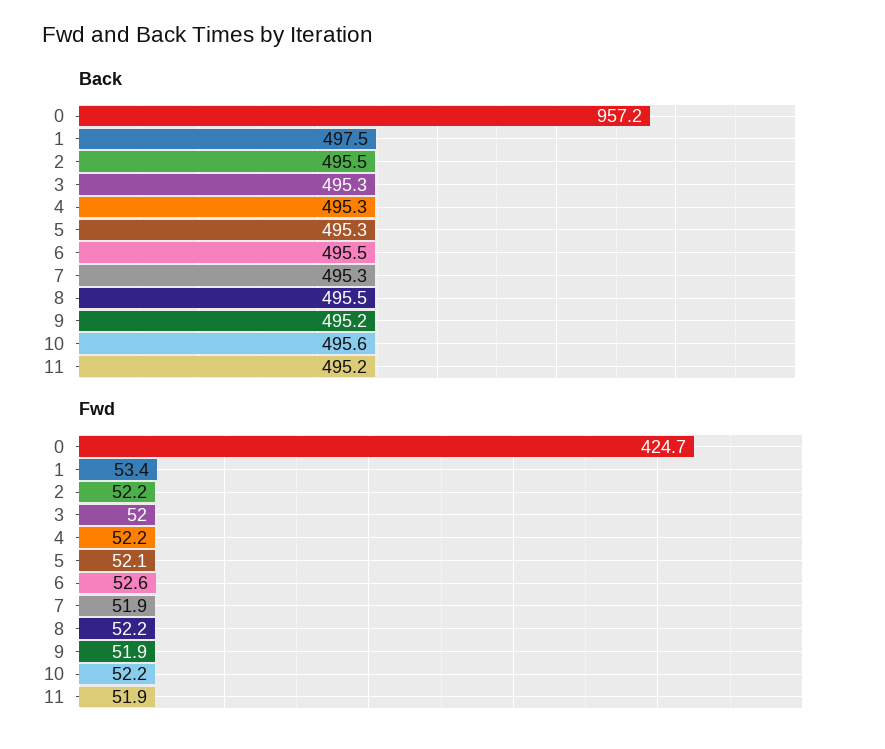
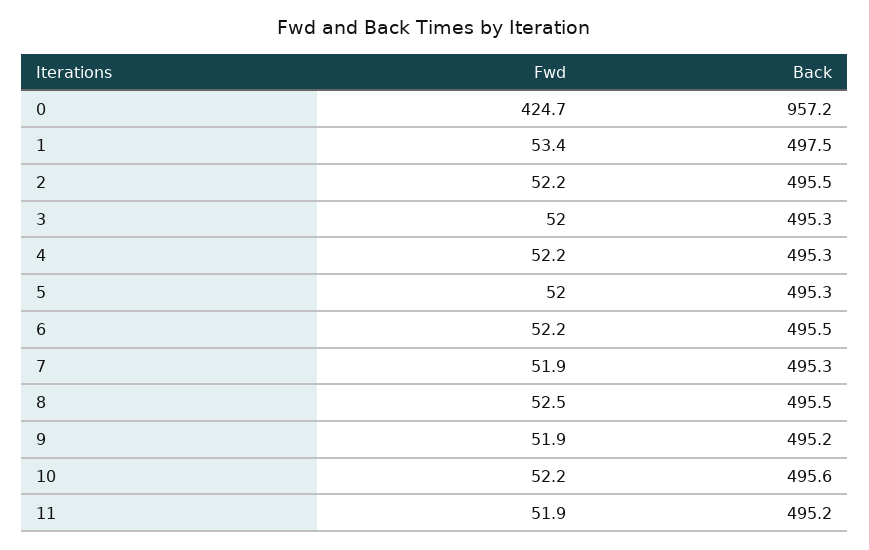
  {
    "Back": {
      "0": 957.2,
      "1": 497.5,
      "2": 495.5,
      "3": 495.3,
      "4": 495.3,
      "5": 495.3,
      "6": 495.5,
      "7": 495.3,
      "8": 495.5,
      "9": 495.2,
      "10": 495.6,
      "11": 495.2
    },
    "Fwd": {
      "0": 424.7,
      "1": 53.4,
      "2": 52.2,
      "3": 52,
      "4": 52.2,
-     "5": 52.1,
+     "5": 52,
-     "6": 52.6,
+     "6": 52.2,
      "7": 51.9,
-     "8": 52.2,
+     "8": 52.5,
      "9": 51.9,
      "10": 52.2,
      "11": 51.9
    }
  }

